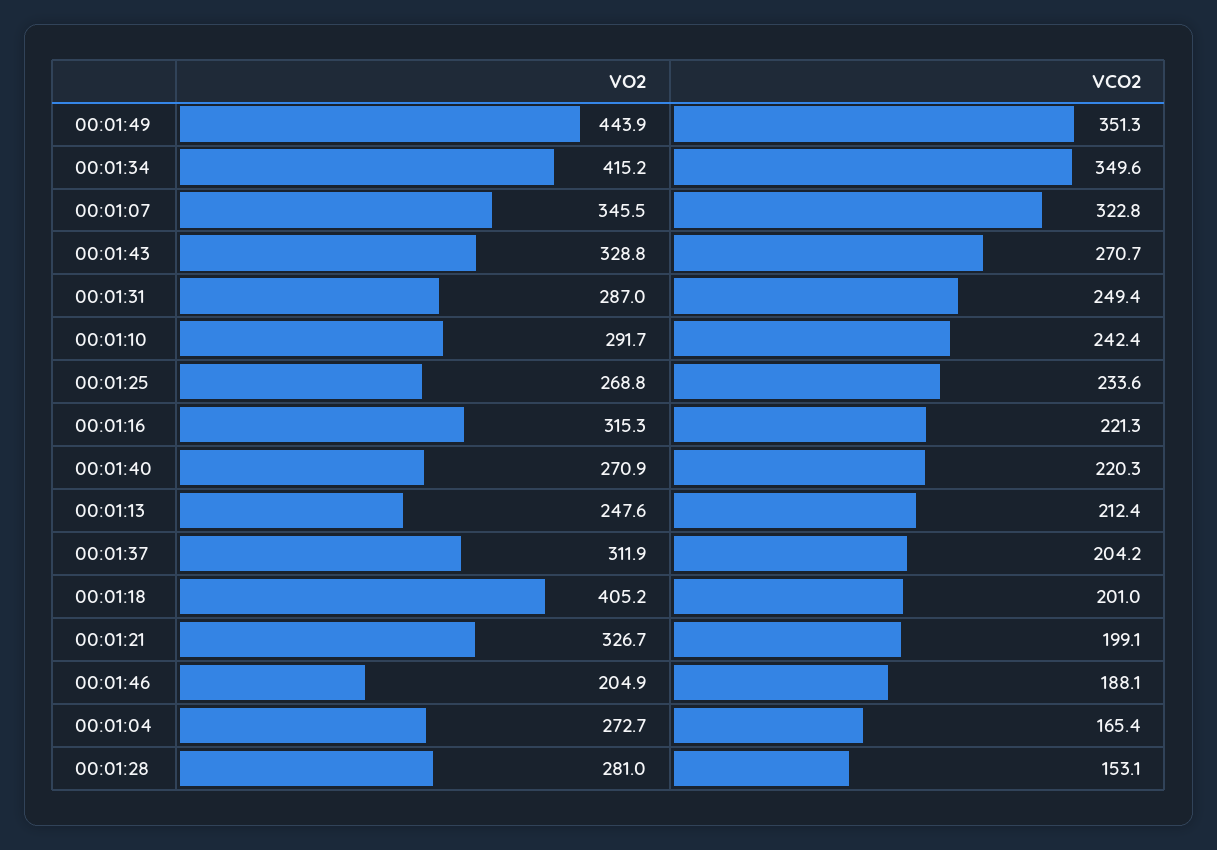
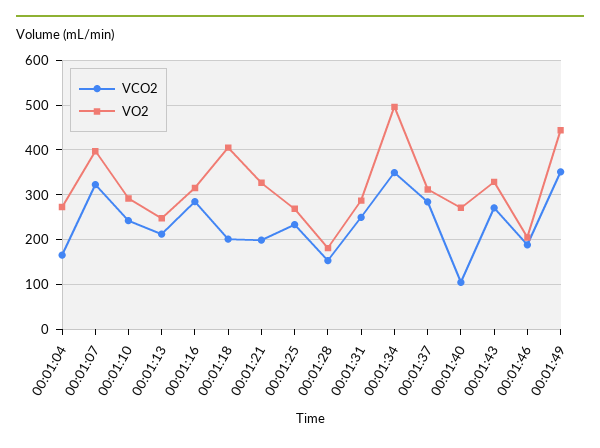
  {
    "VO2": {
      "00:01:49": 443.9,
-     "00:01:34": 415.2,
+     "00:01:34": 500,
-     "00:01:07": 345.5,
+     "00:01:07": 400,
      "00:01:43": 328.8,
      "00:01:31": 287,
      "00:01:10": 291.7,
      "00:01:25": 268.8,
      "00:01:16": 315.3,
      "00:01:40": 270.9,
      "00:01:13": 247.6,
      "00:01:37": 311.9,
      "00:01:18": 405.2,
      "00:01:21": 326.7,
      "00:01:46": 204.9,
      "00:01:04": 272.7,
-     "00:01:28": 281
+     "00:01:28": 180
    },
    "VCO2": {
      "00:01:49": 351.3,
      "00:01:34": 349.6,
      "00:01:07": 322.8,
      "00:01:43": 270.7,
      "00:01:31": 249.4,
      "00:01:10": 242.4,
      "00:01:25": 233.6,
-     "00:01:16": 221.3,
+     "00:01:16": 280,
-     "00:01:40": 220.3,
+     "00:01:40": 100,
      "00:01:13": 212.4,
-     "00:01:37": 204.2,
+     "00:01:37": 280,
      "00:01:18": 201,
      "00:01:21": 199.1,
      "00:01:46": 188.1,
      "00:01:04": 165.4,
      "00:01:28": 153.1
    }
  }

